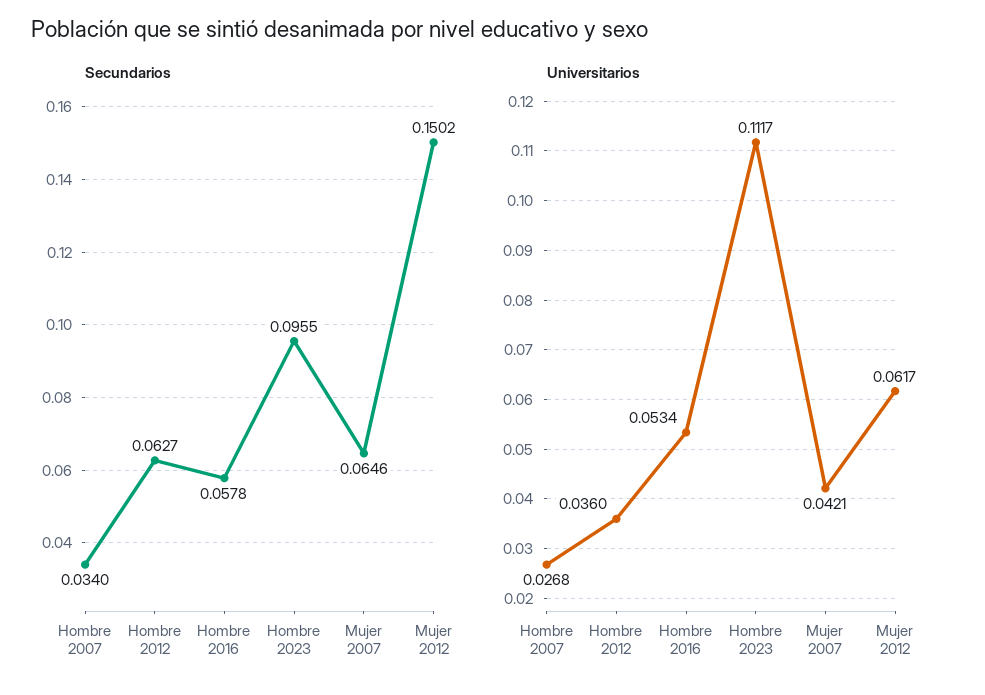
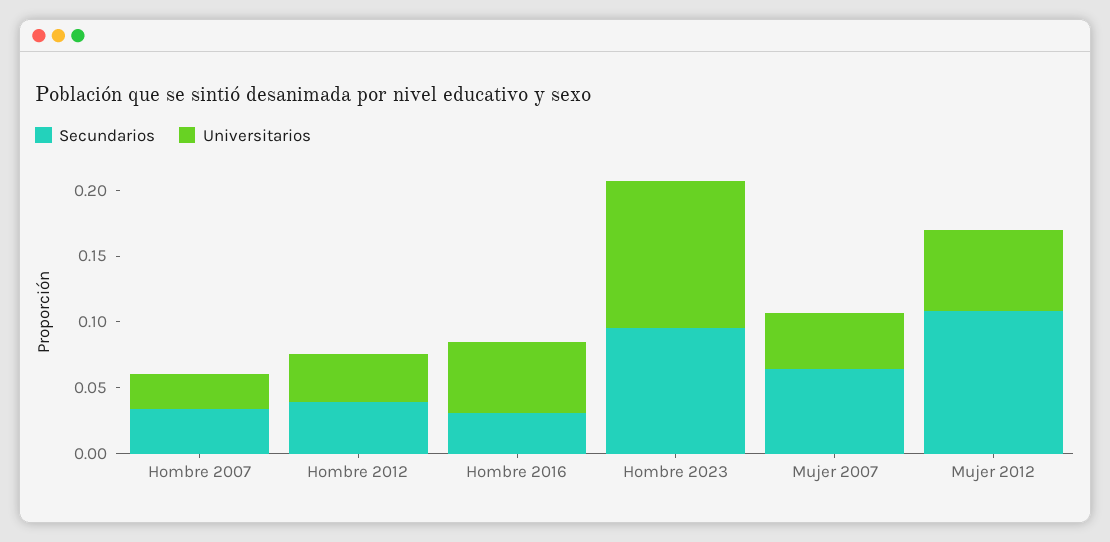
  {
    "Secundarios": {
      "Hombre 2007": 0.034,
-     "Hombre 2012": 0.0627,
+     "Hombre 2012": 0.04,
-     "Hombre 2016": 0.0578,
+     "Hombre 2016": 0.03,
      "Hombre 2023": 0.0955,
      "Mujer 2007": 0.0646,
-     "Mujer 2012": 0.1502
+     "Mujer 2012": 0.11
    },
    "Universitarios": {
      "Hombre 2007": 0.0268,
      "Hombre 2012": 0.036,
      "Hombre 2016": 0.0534,
      "Hombre 2023": 0.1117,
      "Mujer 2007": 0.0421,
      "Mujer 2012": 0.0617
    }
  }

